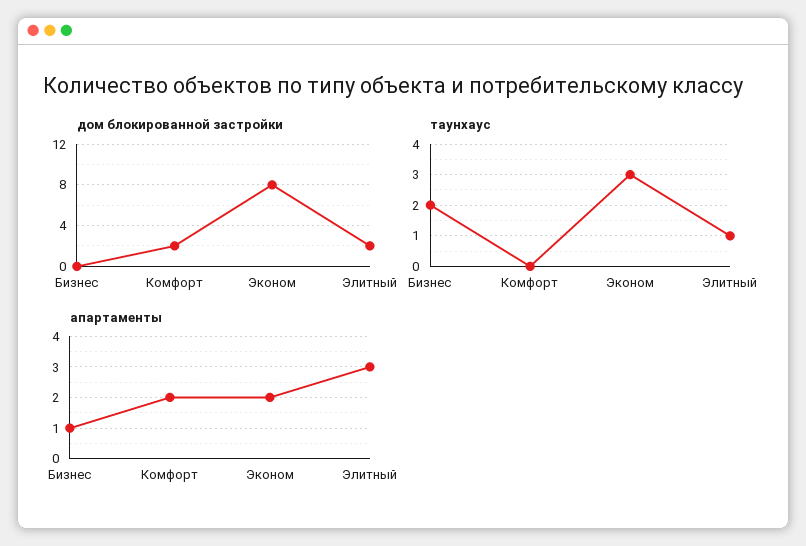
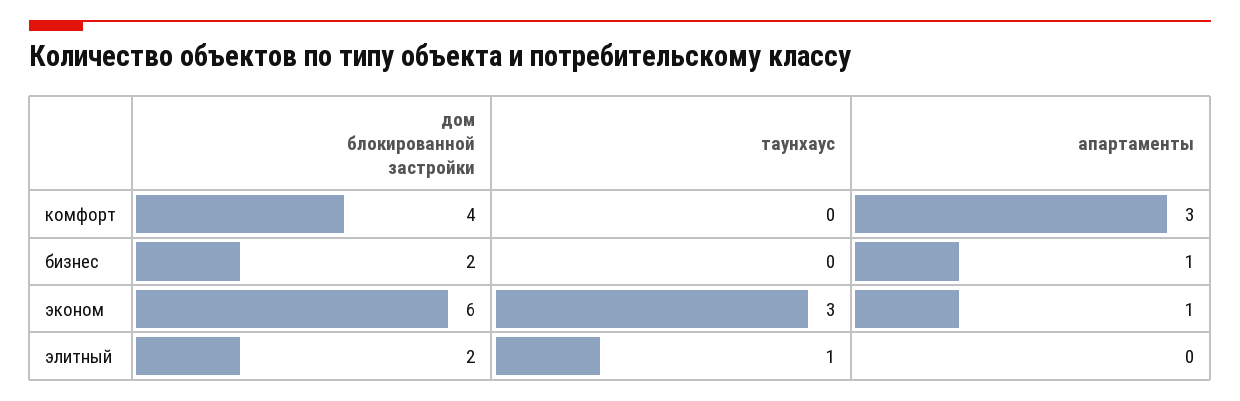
  {
    "дом блокированной застройки": {
-     "Бизнес": 0,
+     "Бизнес": 2,
-     "Комфорт": 2,
+     "Комфорт": 4,
-     "Эконом": 8,
+     "Эконом": 6,
      "Элитный": 2
    },
    "таунхаус": {
-     "Бизнес": 2,
+     "Бизнес": 0,
      "Комфорт": 0,
      "Эконом": 3,
      "Элитный": 1
    },
    "апартаменты": {
      "Бизнес": 1,
-     "Комфорт": 2,
+     "Комфорт": 3,
-     "Эконом": 2,
+     "Эконом": 1,
-     "Элитный": 3
+     "Элитный": 0
    }
  }

